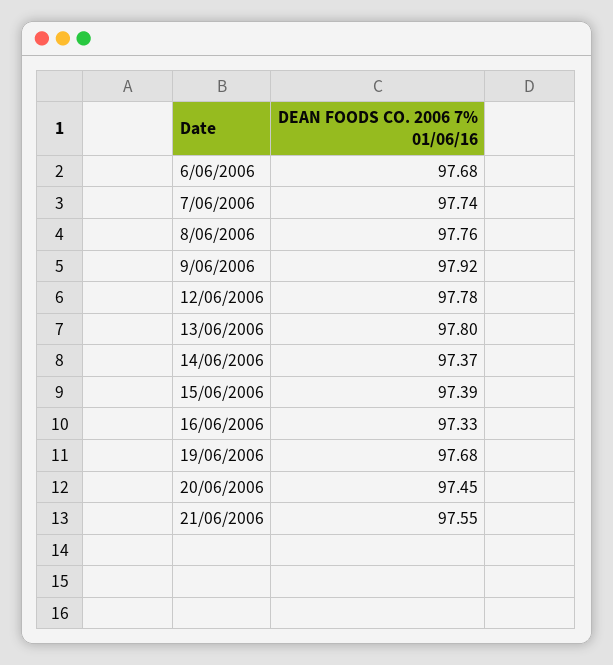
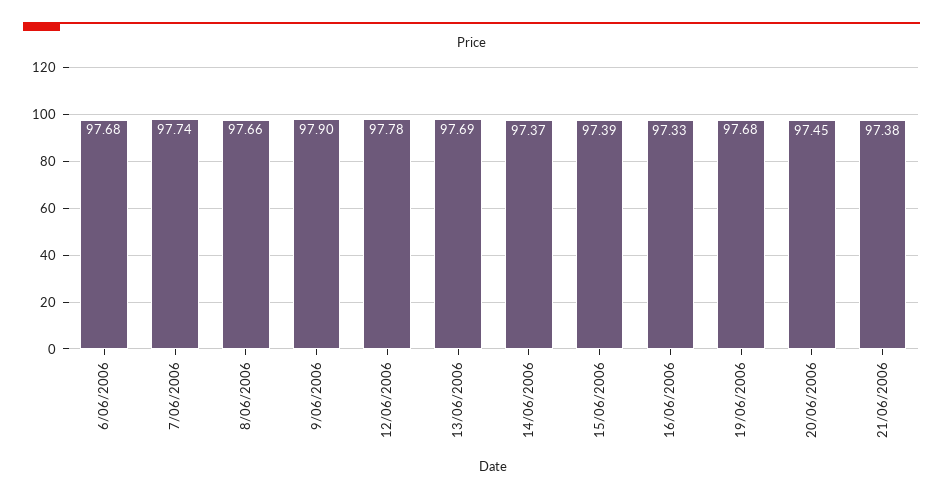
  {
    "6/06/2006": 97.68,
    "7/06/2006": 97.74,
-   "8/06/2006": 97.76,
+   "8/06/2006": 97.66,
-   "9/06/2006": 97.92,
+   "9/06/2006": 97.9,
    "12/06/2006": 97.78,
-   "13/06/2006": 97.8,
+   "13/06/2006": 97.69,
    "14/06/2006": 97.37,
    "15/06/2006": 97.39,
    "16/06/2006": 97.33,
    "19/06/2006": 97.68,
    "20/06/2006": 97.45,
-   "21/06/2006": 97.55
+   "21/06/2006": 97.38
  }

